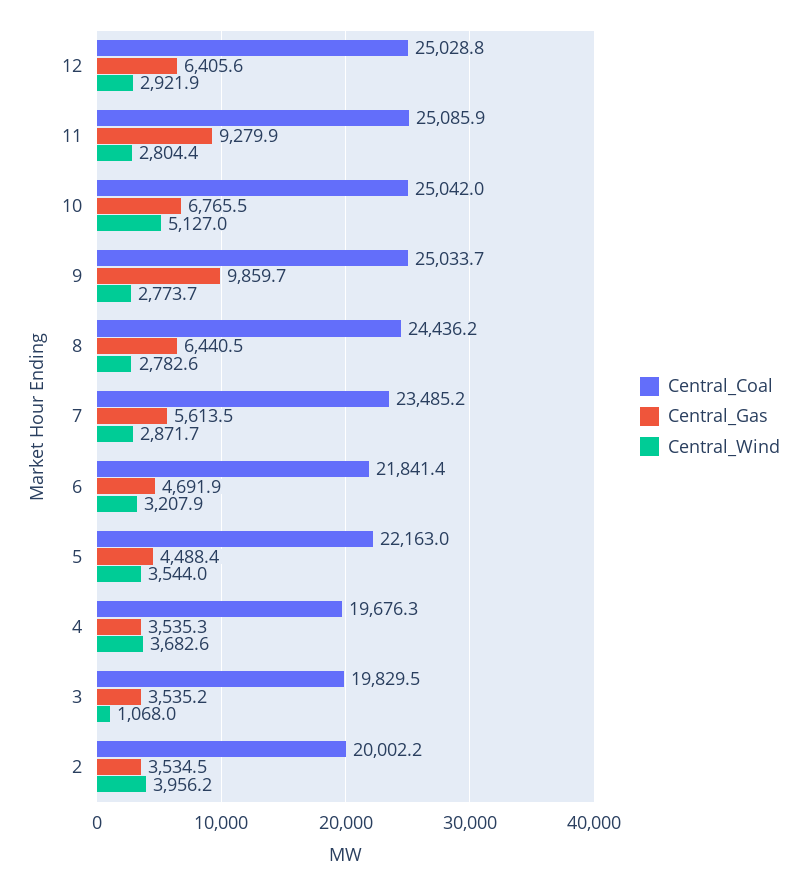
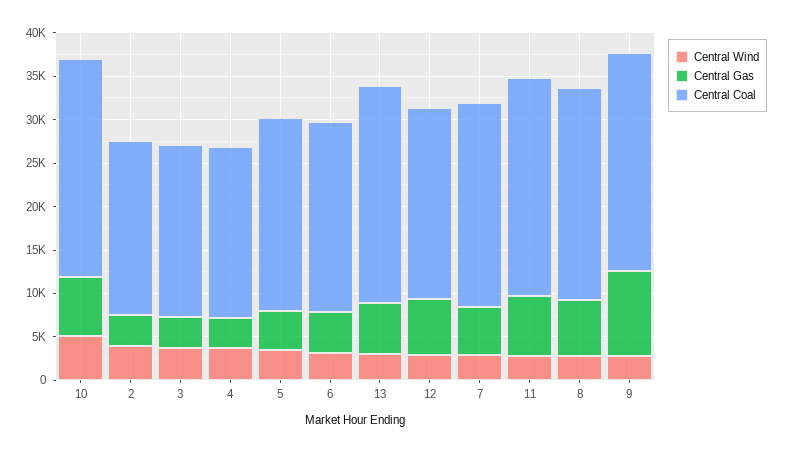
  {
    "Central_Coal": {
-     "12": 25028.8,
+     "12": 22000,
      "11": 25085.9,
      "10": 25042,
      "9": 25033.7,
      "8": 24436.2,
      "7": 23485.2,
      "6": 21841.4,
      "5": 22163,
      "4": 19676.3,
      "3": 19829.5,
-     "2": 20002.2
+     "2": 20002.2,
+     "13": 25000
    },
    "Central_Gas": {
      "12": 6405.6,
-     "11": 9279.9,
+     "11": 7000,
      "10": 6765.5,
      "9": 9859.7,
      "8": 6440.5,
      "7": 5613.5,
      "6": 4691.9,
      "5": 4488.4,
      "4": 3535.3,
      "3": 3535.2,
-     "2": 3534.5
+     "2": 3534.5,
+     "13": 6000
    },
    "Central_Wind": {
      "12": 2921.9,
      "11": 2804.4,
      "10": 5127,
      "9": 2773.7,
      "8": 2782.6,
      "7": 2871.7,
      "6": 3207.9,
      "5": 3544,
      "4": 3682.6,
-     "3": 1068,
+     "3": 4000,
-     "2": 3956.2
+     "2": 3956.2,
+     "13": 3000
    }
  }

